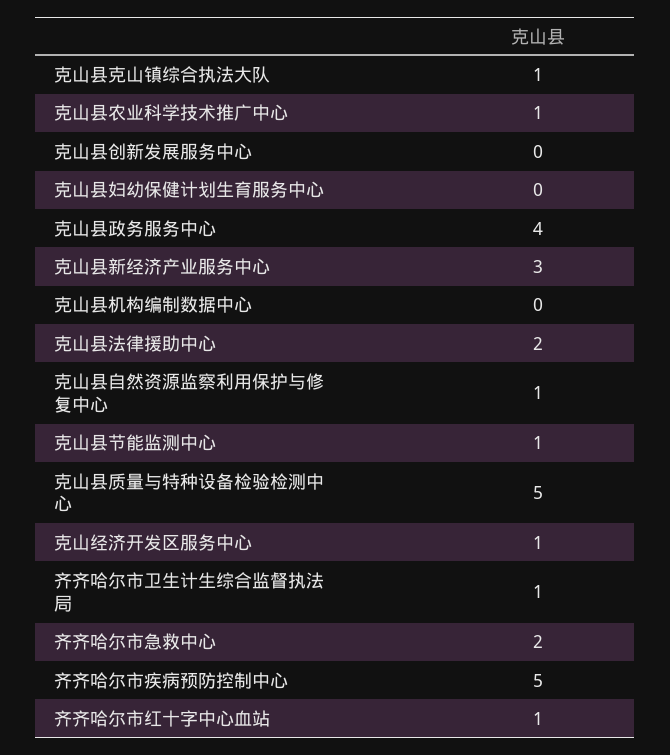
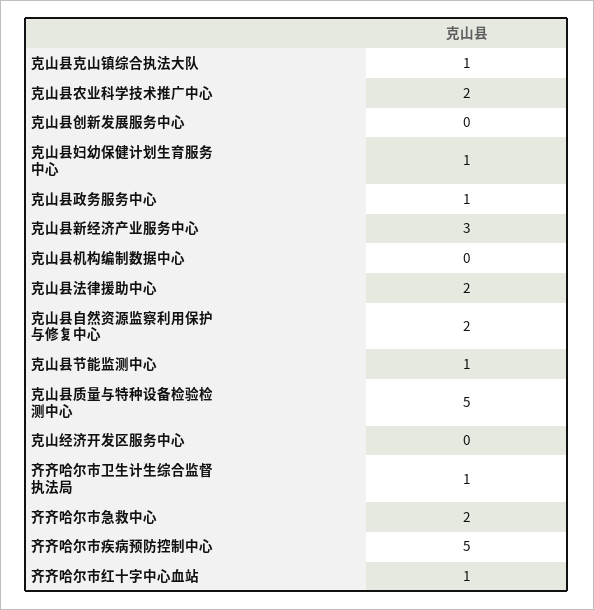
  {
    "克山县克山镇综合执法大队": 1,
-   "克山县农业科学技术推广中心": 1,
+   "克山县农业科学技术推广中心": 2,
    "克山县创新发展服务中心": 0,
-   "克山县妇幼保健计划生育服务中心": 0,
+   "克山县妇幼保健计划生育服务中心": 1,
-   "克山县政务服务中心": 4,
+   "克山县政务服务中心": 1,
    "克山县新经济产业服务中心": 3,
    "克山县机构编制数据中心": 0,
    "克山县法律援助中心": 2,
-   "克山县自然资源监察利用保护与修复中心": 1,
+   "克山县自然资源监察利用保护与修复中心": 2,
    "克山县节能监测中心": 1,
    "克山县质量与特种设备检验检测中心": 5,
-   "克山经济开发区服务中心": 1,
+   "克山经济开发区服务中心": 0,
    "齐齐哈尔市卫生计生综合监督执法局": 1,
    "齐齐哈尔市急救中心": 2,
    "齐齐哈尔市疾病预防控制中心": 5,
    "齐齐哈尔市红十字中心血站": 1
  }

